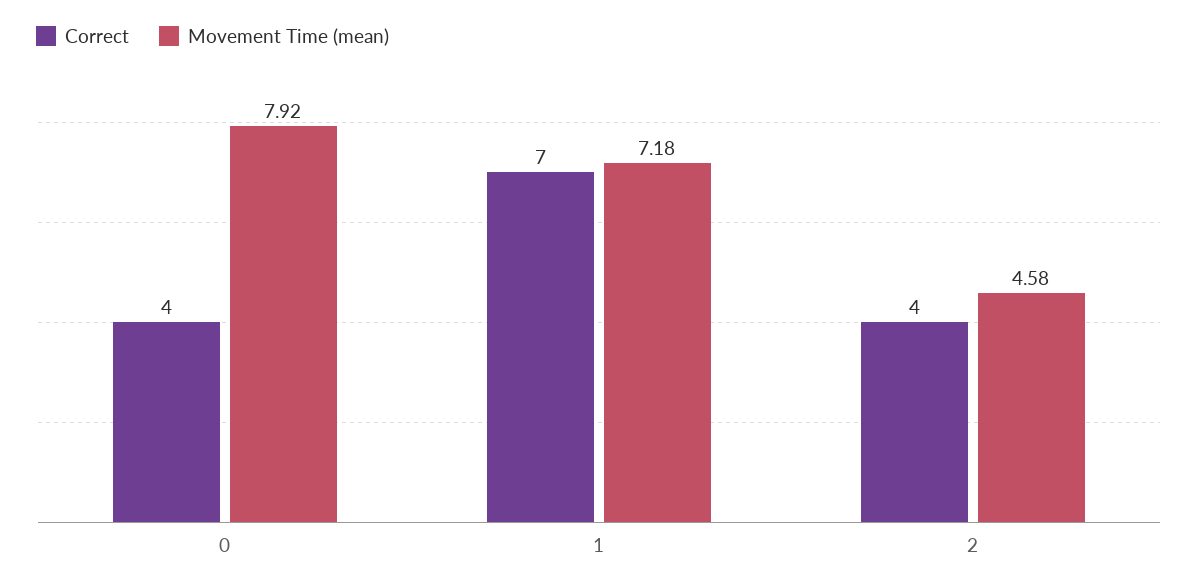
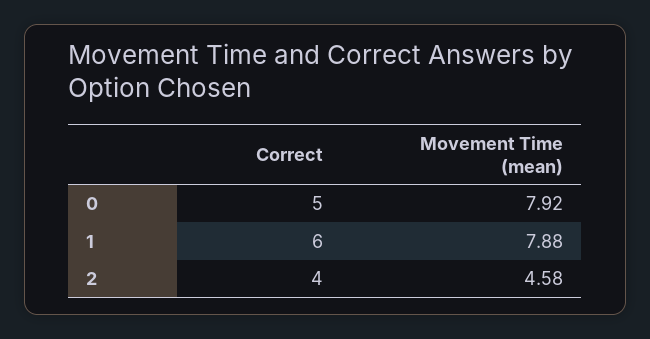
  {
    "Correct": {
-     "0": 4,
+     "0": 5,
-     "1": 7,
+     "1": 6,
      "2": 4
    },
    "Movement Time (mean)": {
      "0": 7.92,
-     "1": 7.18,
+     "1": 7.88,
      "2": 4.58
    }
  }

